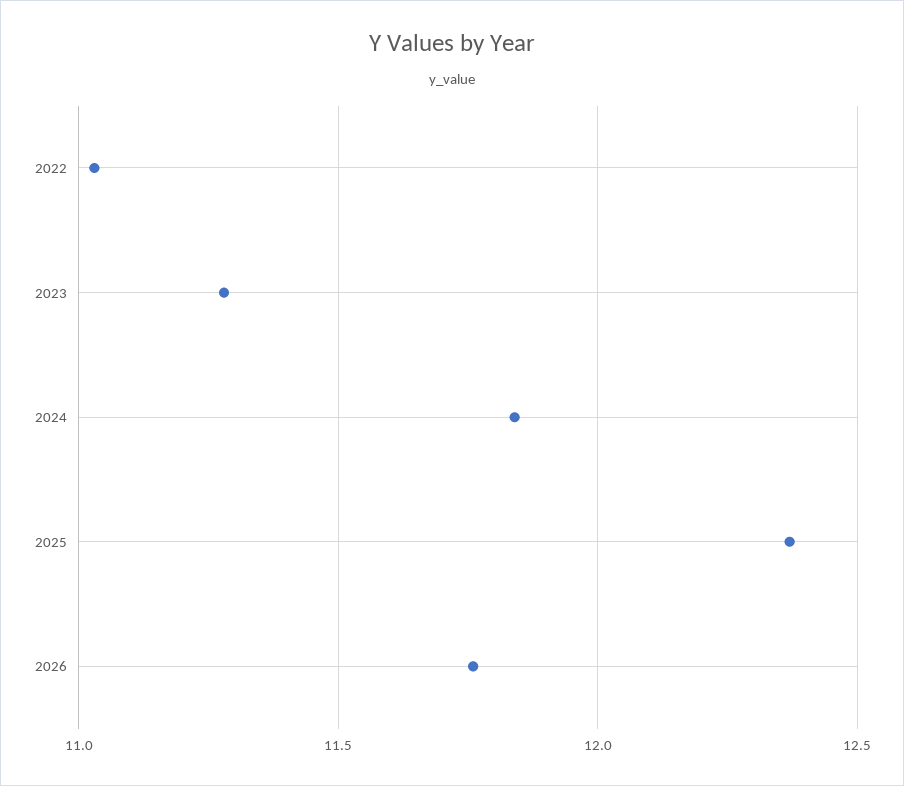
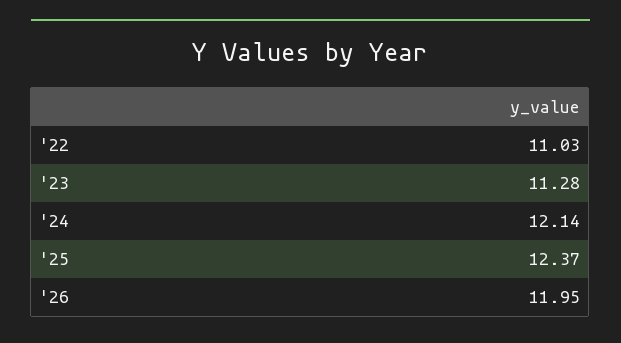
  {
    "2022": 11.03,
    "2023": 11.28,
-   "2024": 11.85,
+   "2024": 12.14,
    "2025": 12.37,
-   "2026": 11.75
+   "2026": 11.95
  }

